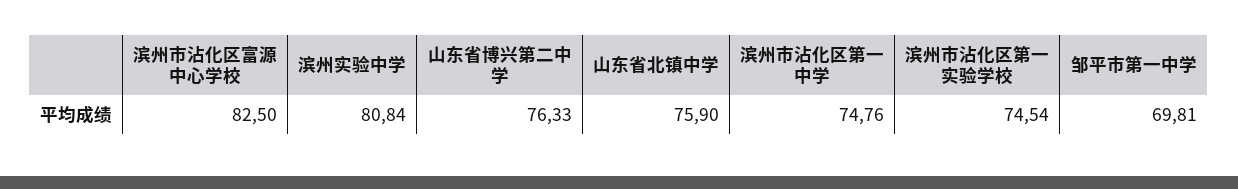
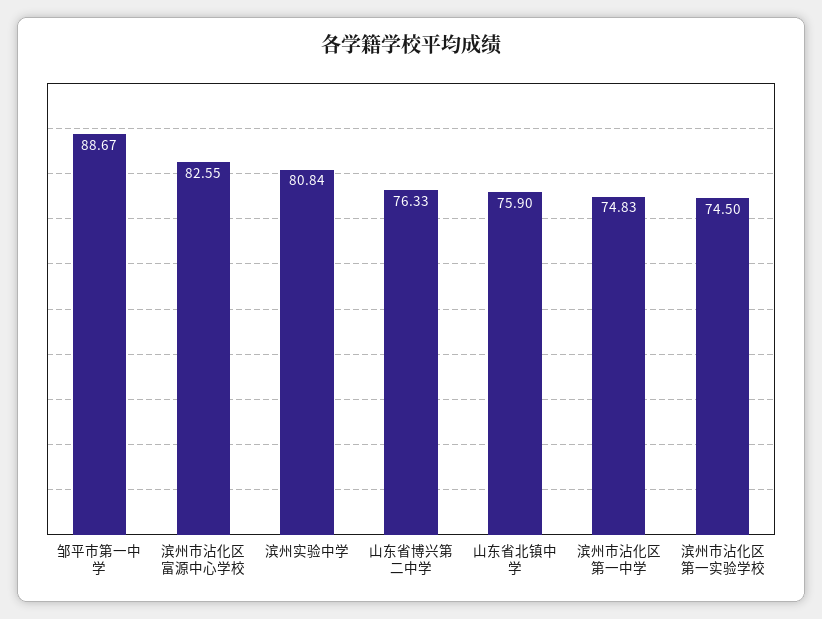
  {
-   "滨州市沾化区富源中心学校": 82.5,
+   "滨州市沾化区富源中心学校": 82.55,
    "滨州实验中学": 80.84,
    "山东省博兴第二中学": 76.33,
    "山东省北镇中学": 75.9,
-   "滨州市沾化区第一中学": 74.76,
+   "滨州市沾化区第一中学": 74.83,
-   "滨州市沾化区第一实验学校": 74.54,
+   "滨州市沾化区第一实验学校": 74.5,
-   "邹平市第一中学": 69.81
+   "邹平市第一中学": 88.67
  }

